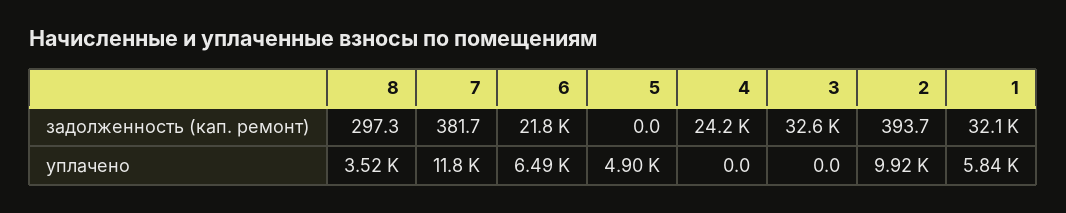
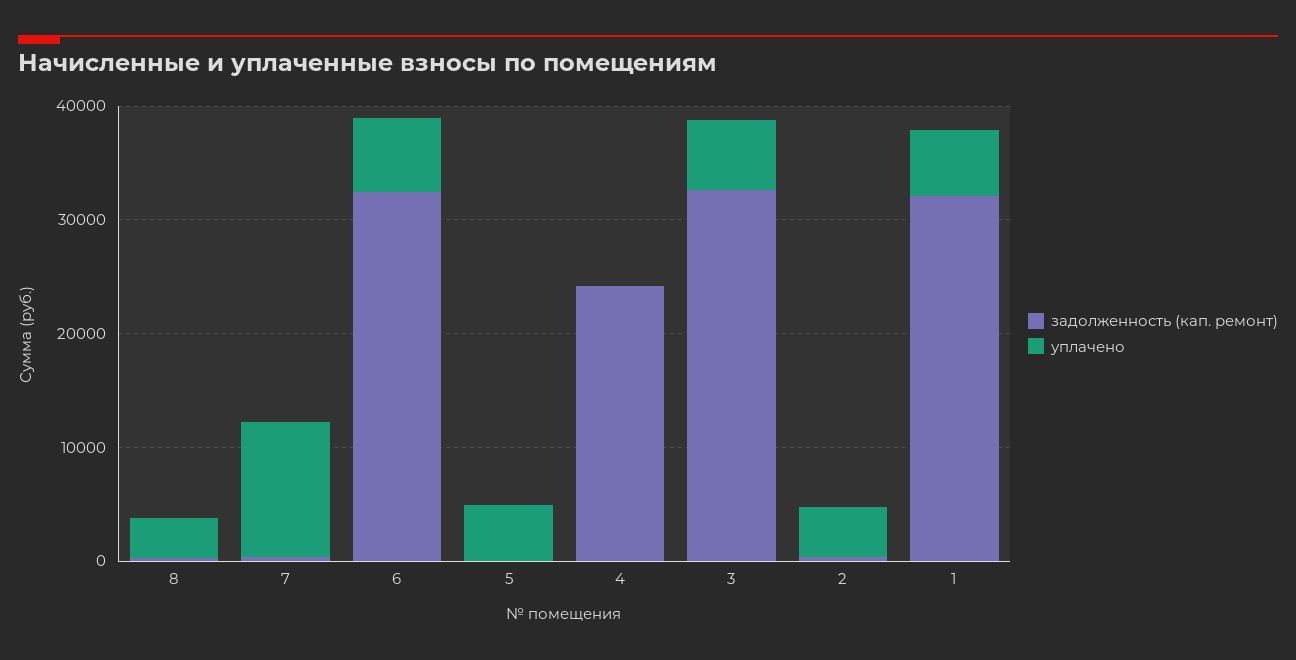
  {
    "задолженность (кап. ремонт)": {
      "8": 297.3,
      "7": 381.7,
-     "6": 21800,
+     "6": 32000,
      "5": 0,
      "4": 24200,
      "3": 32600,
      "2": 393.7,
      "1": 32100
    },
    "уплачено": {
      "8": 3520,
      "7": 11800,
      "6": 6490,
      "5": 4900,
      "4": 0,
-     "3": 0,
+     "3": 6000,
-     "2": 9920,
+     "2": 4000,
      "1": 5840
    }
  }

